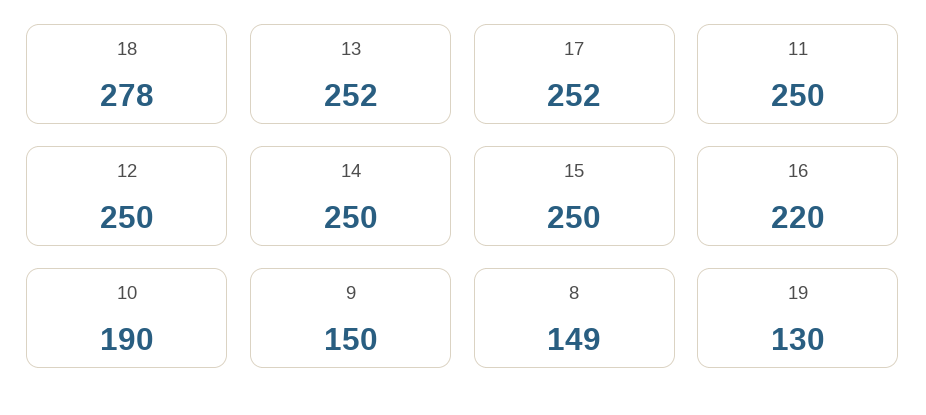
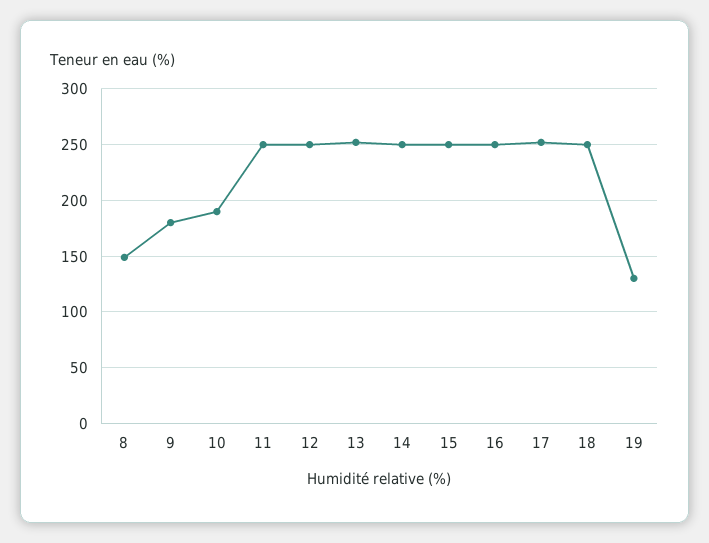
  {
-   "18": 278,
+   "18": 250,
    "13": 252,
    "17": 252,
    "11": 250,
    "12": 250,
    "14": 250,
    "15": 250,
-   "16": 220,
+   "16": 250,
    "10": 190,
-   "9": 150,
+   "9": 180,
    "8": 149,
    "19": 130
  }

